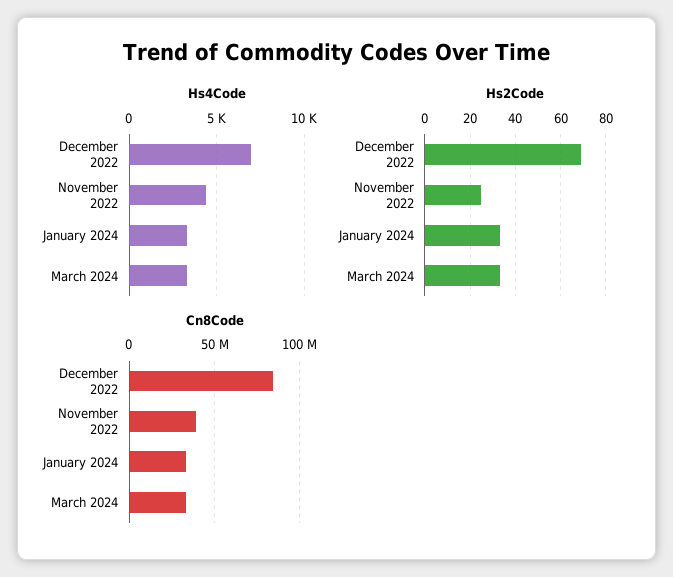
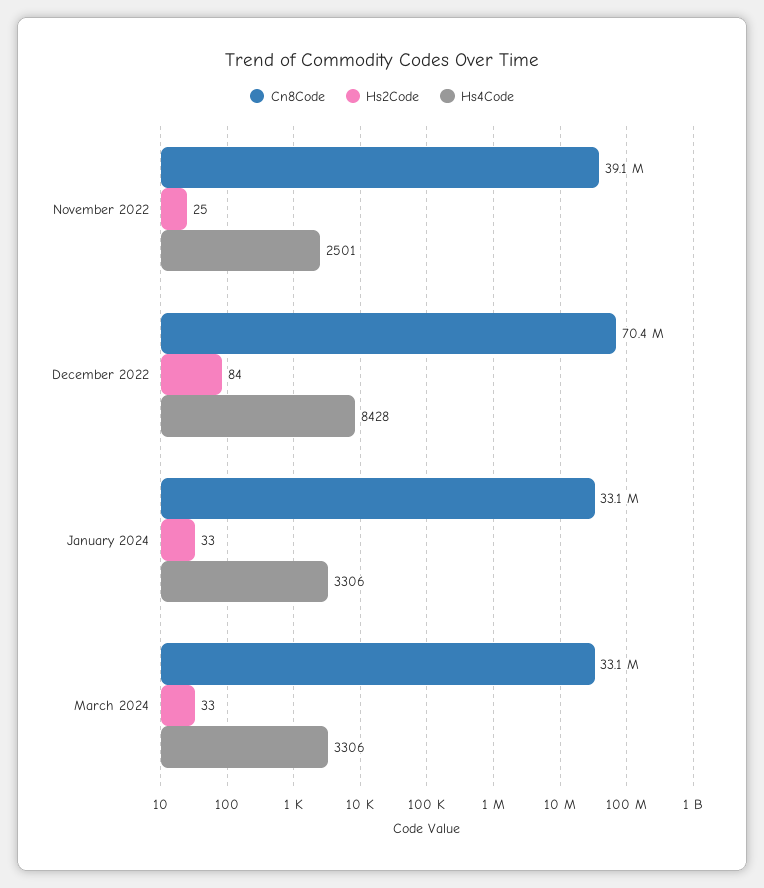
  {
    "Hs4Code": {
-     "December 2022": 7000,
+     "December 2022": 8428,
-     "November 2022": 4500,
+     "November 2022": 2501,
      "January 2024": 3306,
      "March 2024": 3306
    },
    "Hs2Code": {
-     "December 2022": 70,
+     "December 2022": 84,
      "November 2022": 25,
      "January 2024": 33,
      "March 2024": 33
    },
    "Cn8Code": {
-     "December 2022": 85000000,
+     "December 2022": 70400000,
      "November 2022": 39100000,
      "January 2024": 33100000,
      "March 2024": 33100000
    }
  }

